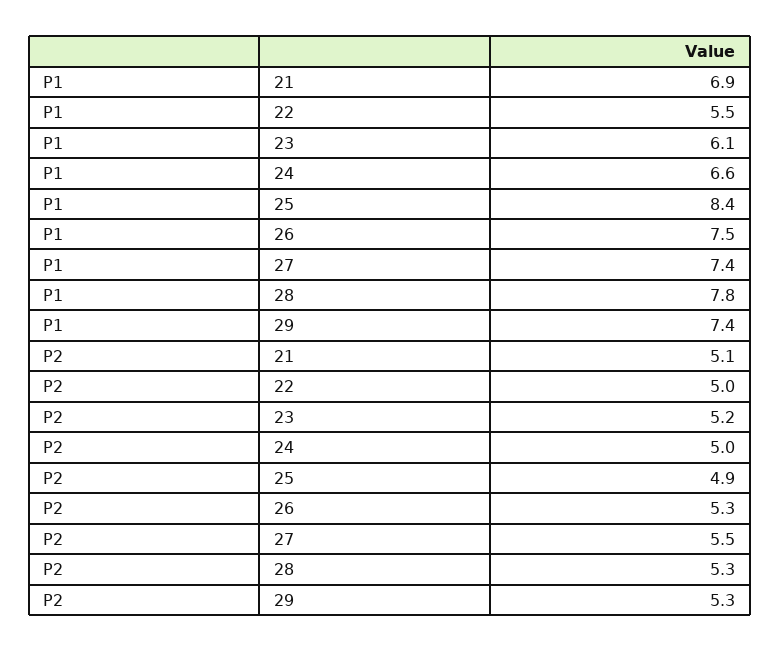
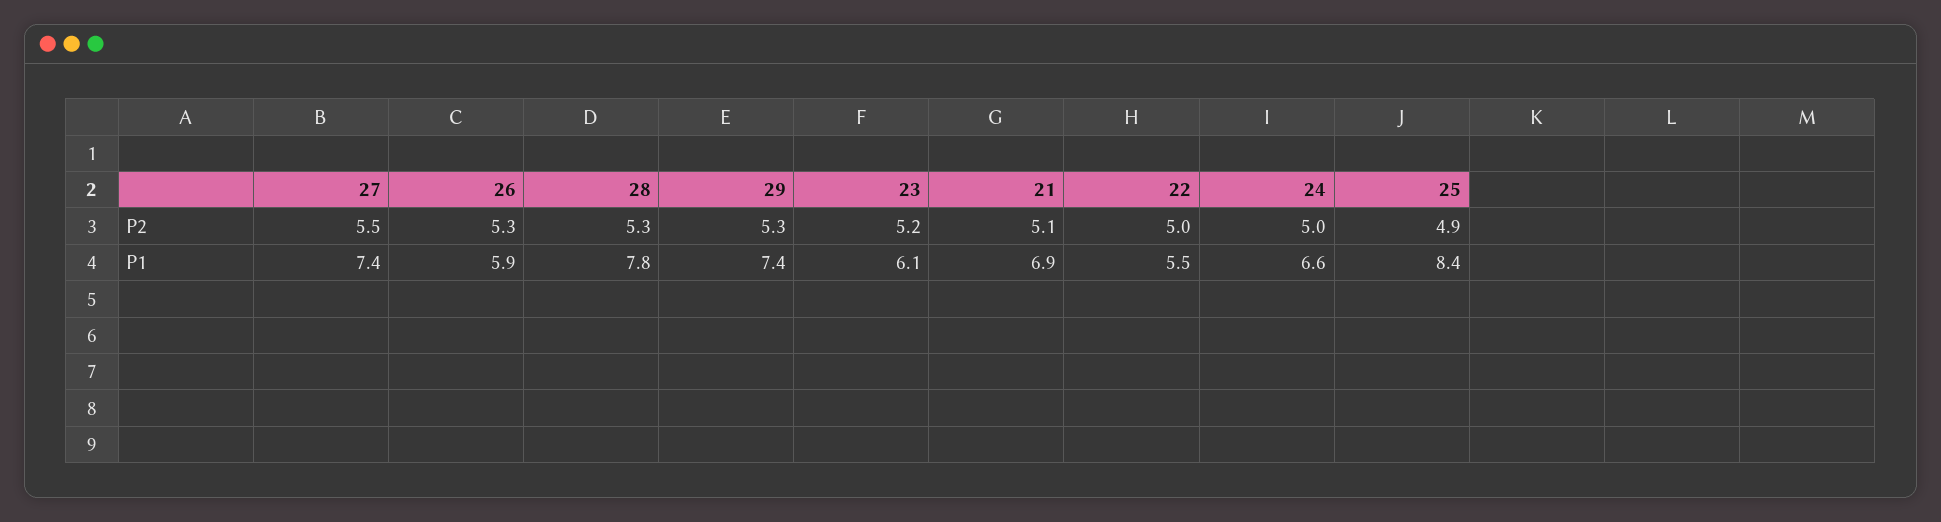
  {
    "P1": {
      "21": 6.9,
      "22": 5.5,
      "23": 6.1,
      "24": 6.6,
      "25": 8.4,
-     "26": 7.5,
+     "26": 5.9,
      "27": 7.4,
      "28": 7.8,
      "29": 7.4
    },
    "P2": {
      "21": 5.1,
      "22": 5,
      "23": 5.2,
      "24": 5,
      "25": 4.9,
      "26": 5.3,
      "27": 5.5,
      "28": 5.3,
      "29": 5.3
    }
  }

